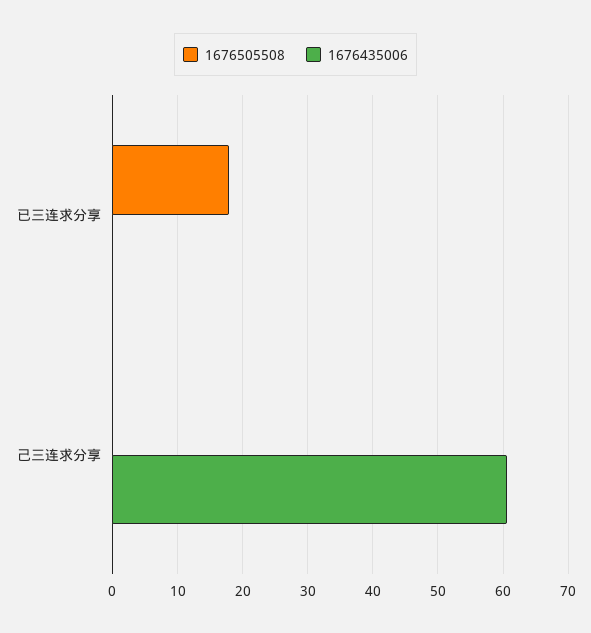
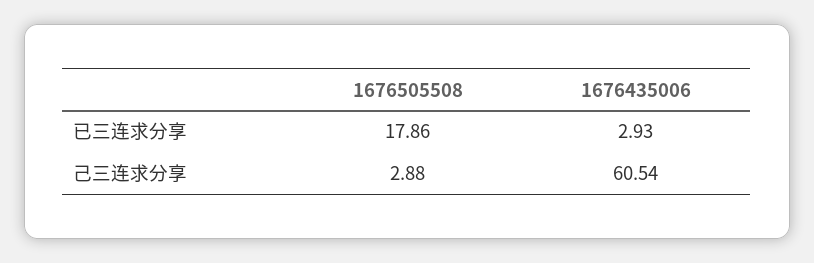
  {
    "1676505508": {
      "已三连求分享": 17.86,
-     "己三连求分享": 0
+     "己三连求分享": 2.88
    },
    "1676435006": {
-     "已三连求分享": 0,
+     "已三连求分享": 2.93,
      "己三连求分享": 60.54
    }
  }

